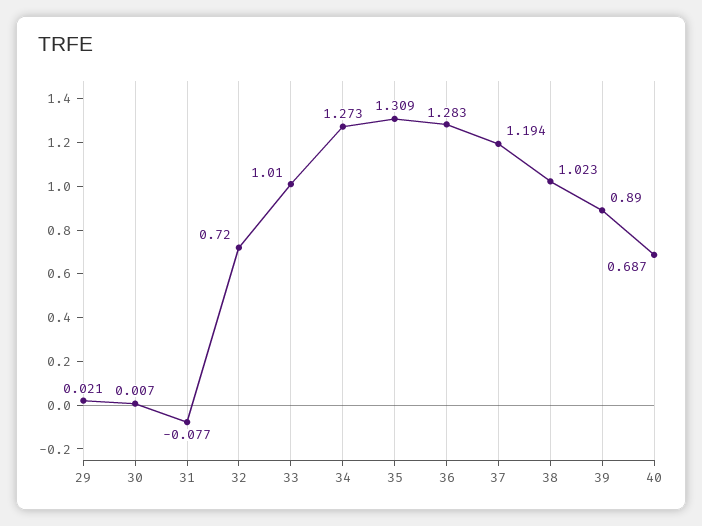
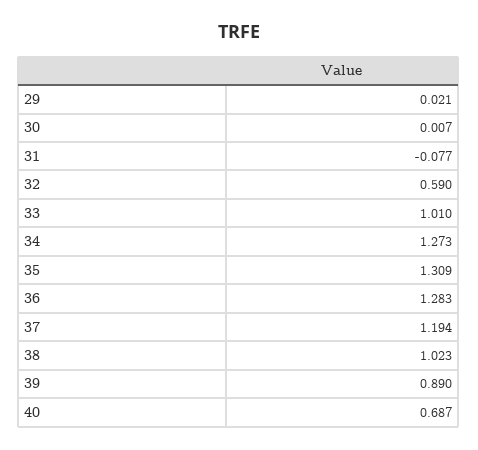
  {
    "29": 0.021,
    "30": 0.007,
    "31": -0.077,
-   "32": 0.72,
+   "32": 0.59,
    "33": 1.01,
    "34": 1.273,
    "35": 1.309,
    "36": 1.283,
    "37": 1.194,
    "38": 1.023,
    "39": 0.89,
    "40": 0.687
  }

